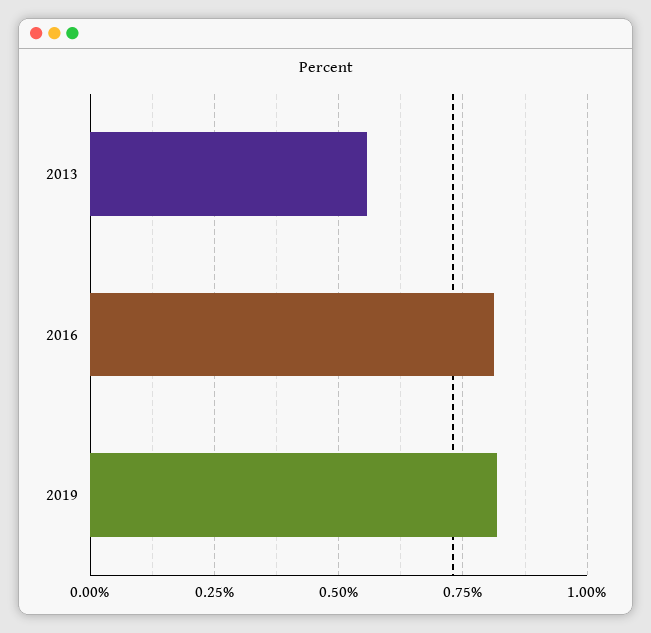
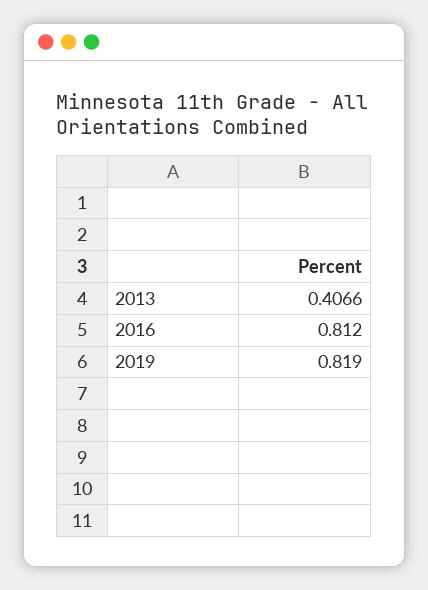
  {
-   "2013": 0.55,
+   "2013": 0.4066,
    "2016": 0.812,
    "2019": 0.819
  }

